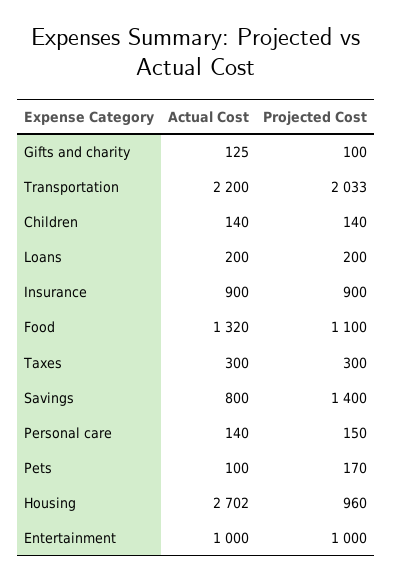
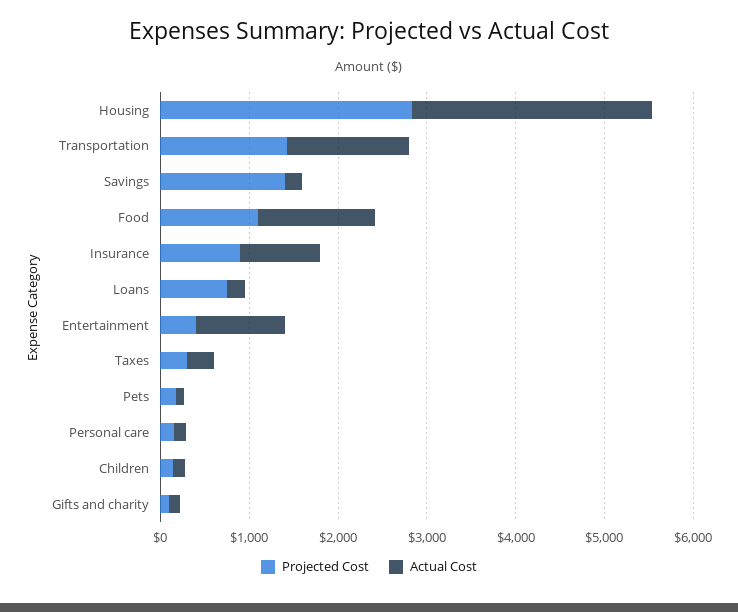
  {
    "Actual Cost": {
      "Gifts and charity": 125,
-     "Transportation": 2200,
+     "Transportation": 1400,
      "Children": 140,
      "Loans": 200,
      "Insurance": 900,
      "Food": 1320,
      "Taxes": 300,
-     "Savings": 800,
+     "Savings": 200,
      "Personal care": 140,
      "Pets": 100,
      "Housing": 2702,
      "Entertainment": 1000
    },
    "Projected Cost": {
      "Gifts and charity": 100,
-     "Transportation": 2033,
+     "Transportation": 1400,
      "Children": 140,
-     "Loans": 200,
+     "Loans": 800,
      "Insurance": 900,
      "Food": 1100,
      "Taxes": 300,
      "Savings": 1400,
      "Personal care": 150,
      "Pets": 170,
-     "Housing": 960,
+     "Housing": 2800,
-     "Entertainment": 1000
+     "Entertainment": 400
    }
  }

